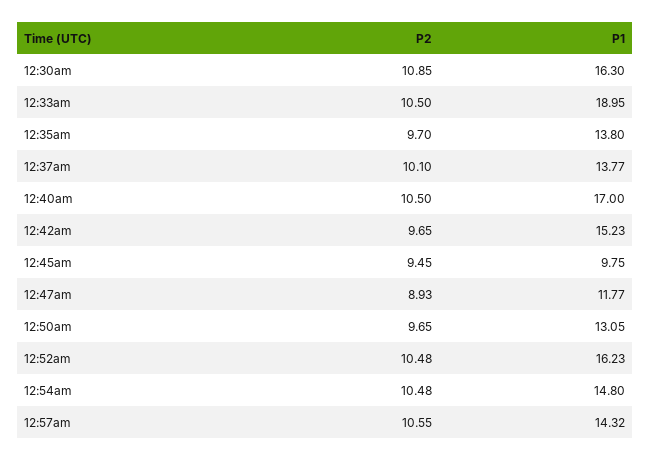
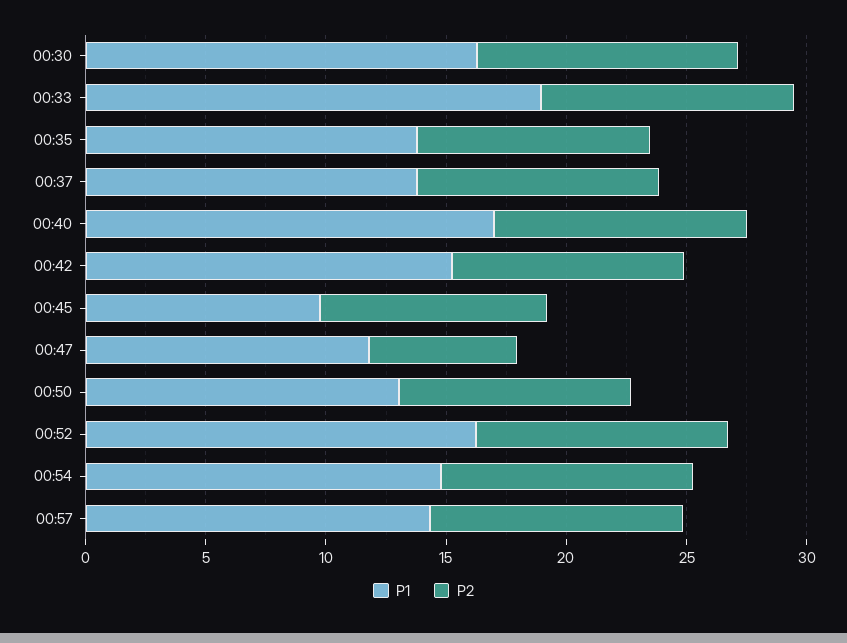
  {
    "P2": {
      "12:30am": 10.85,
      "12:33am": 10.5,
      "12:35am": 9.7,
      "12:37am": 10.1,
      "12:40am": 10.5,
      "12:42am": 9.65,
      "12:45am": 9.45,
-     "12:47am": 8.93,
+     "12:47am": 6,
      "12:50am": 9.65,
      "12:52am": 10.48,
      "12:54am": 10.48,
      "12:57am": 10.55
    },
    "P1": {
      "12:30am": 16.3,
      "12:33am": 18.95,
      "12:35am": 13.8,
      "12:37am": 13.77,
      "12:40am": 17,
      "12:42am": 15.23,
      "12:45am": 9.75,
      "12:47am": 11.77,
      "12:50am": 13.05,
      "12:52am": 16.23,
      "12:54am": 14.8,
      "12:57am": 14.32
    }
  }

